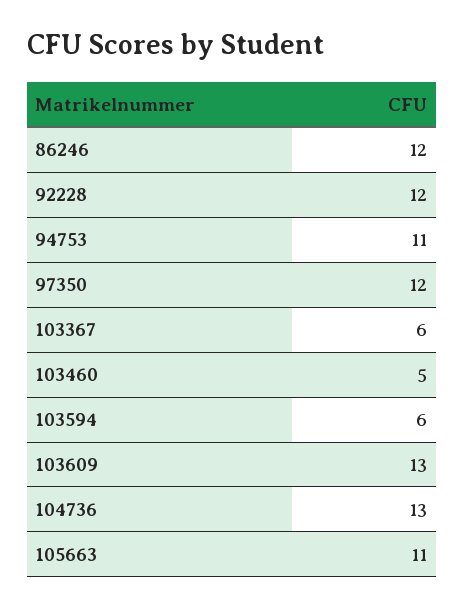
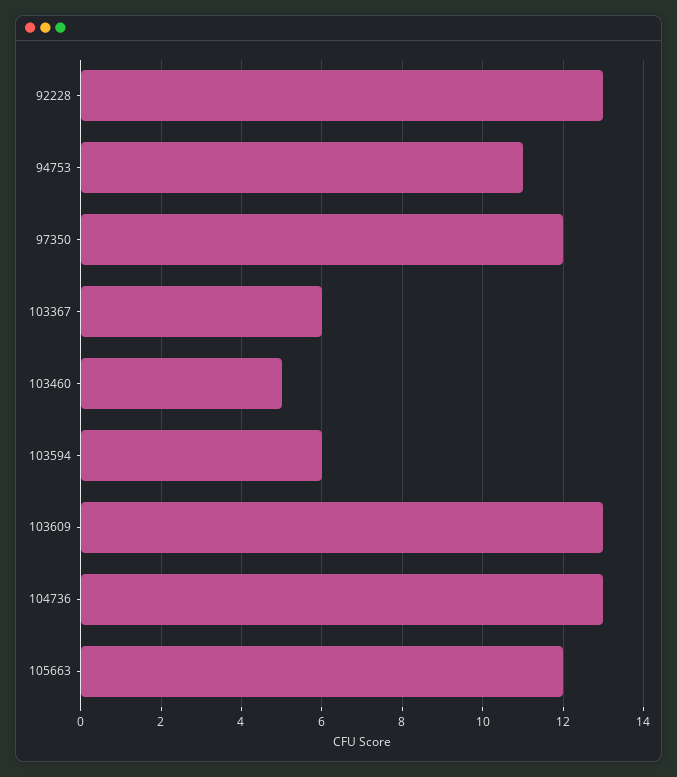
  {
-   "86246": 12,
-   "92228": 12,
+   "92228": 13,
    "94753": 11,
    "97350": 12,
    "103367": 6,
    "103460": 5,
    "103594": 6,
    "103609": 13,
    "104736": 13,
-   "105663": 11
+   "105663": 12
  }

